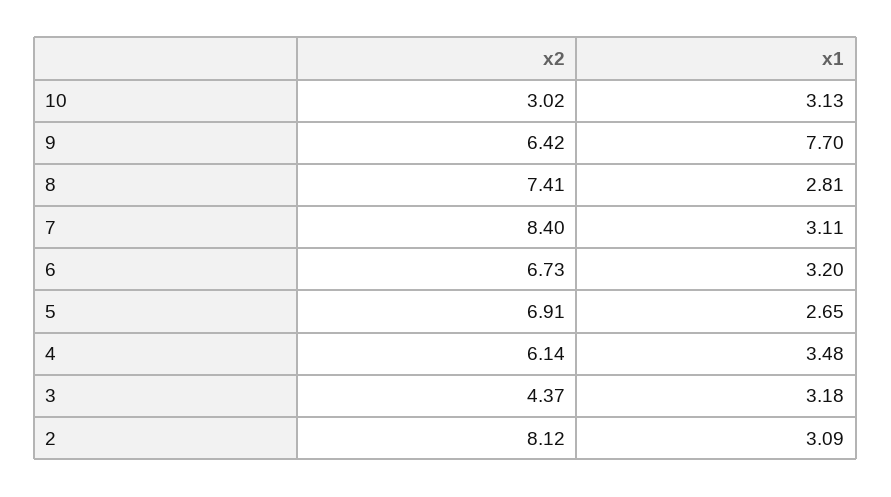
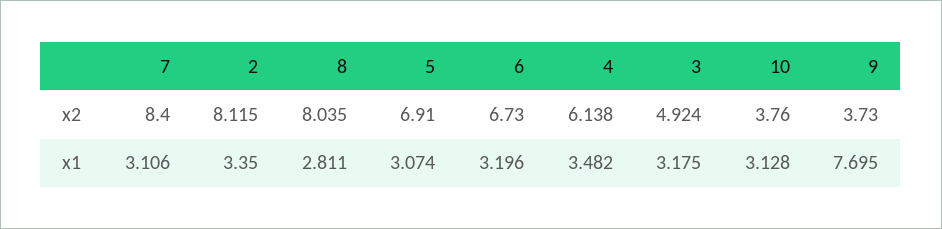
  {
    "x2": {
-     "10": 3.02,
+     "10": 3.76,
-     "9": 6.42,
+     "9": 3.73,
-     "8": 7.41,
+     "8": 8.035,
      "7": 8.4,
      "6": 6.73,
      "5": 6.91,
      "4": 6.138,
-     "3": 4.37,
+     "3": 4.924,
      "2": 8.115
    },
    "x1": {
      "10": 3.128,
      "9": 7.695,
      "8": 2.811,
      "7": 3.106,
      "6": 3.196,
-     "5": 2.65,
+     "5": 3.074,
      "4": 3.482,
      "3": 3.175,
-     "2": 3.09
+     "2": 3.35
    }
  }

